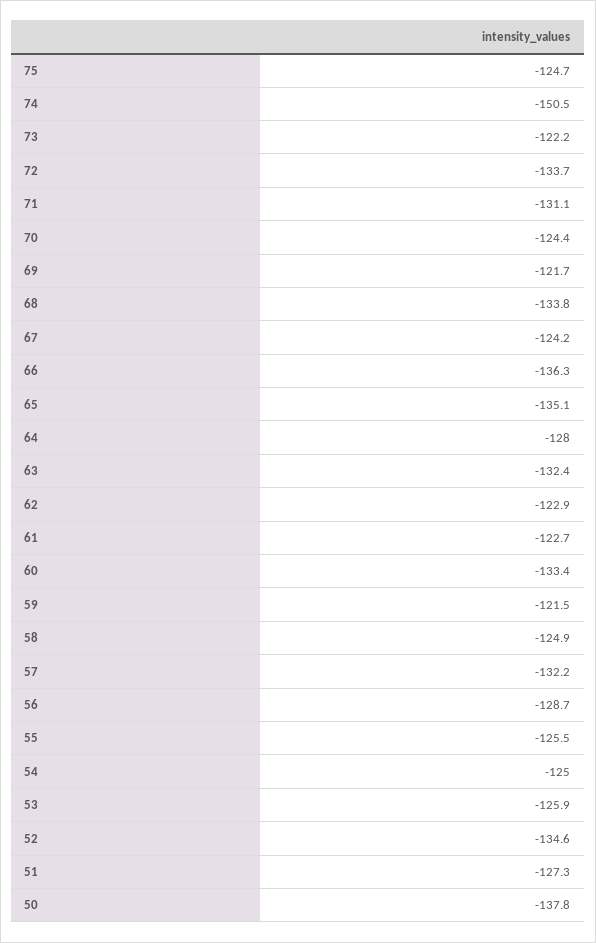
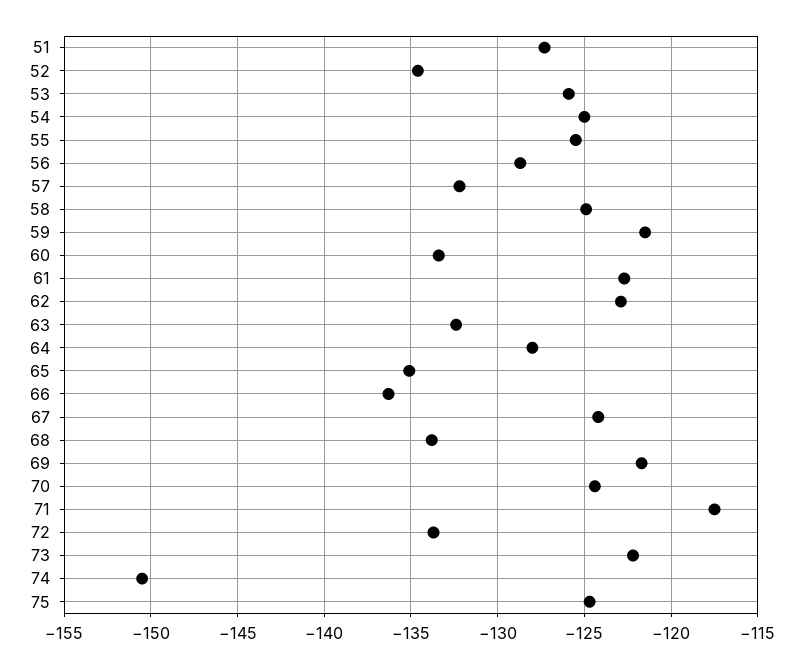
  {
    "75": -124.7,
    "74": -150.5,
    "73": -122.2,
    "72": -133.7,
-   "71": -131.1,
+   "71": -117.5,
    "70": -124.4,
    "69": -121.7,
    "68": -133.8,
    "67": -124.2,
    "66": -136.3,
    "65": -135.1,
    "64": -128,
    "63": -132.4,
    "62": -122.9,
    "61": -122.7,
    "60": -133.4,
    "59": -121.5,
    "58": -124.9,
    "57": -132.2,
    "56": -128.7,
    "55": -125.5,
    "54": -125,
    "53": -125.9,
    "52": -134.6,
-   "51": -127.3,
+   "51": -127.3
-   "50": -137.8
  }

